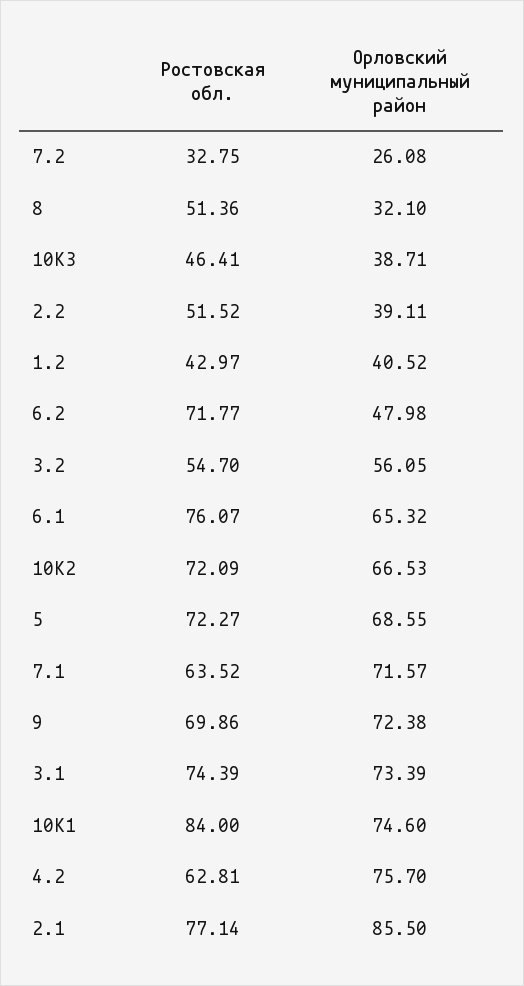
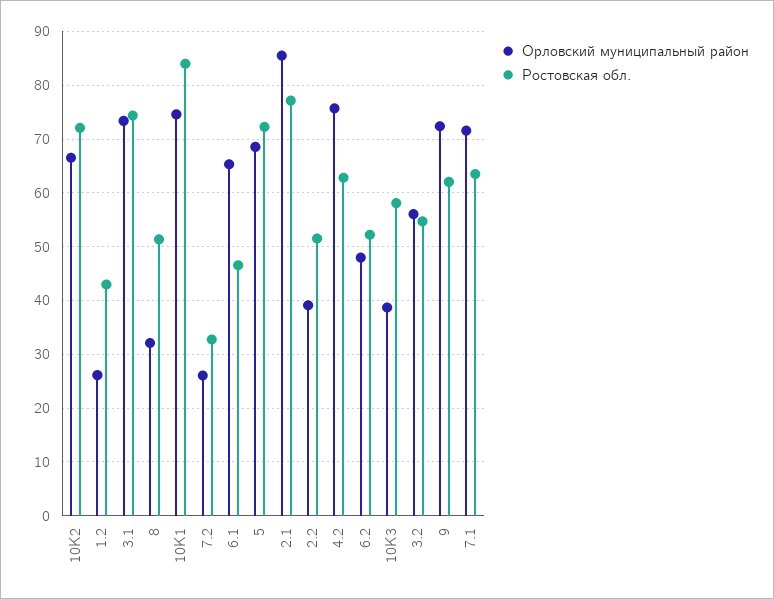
  {
    "Ростовская обл.": {
      "7.2": 32.75,
      "8": 51.36,
-     "10K3": 46.41,
+     "10K3": 58,
      "2.2": 51.52,
      "1.2": 42.97,
-     "6.2": 71.77,
+     "6.2": 52,
      "3.2": 54.7,
-     "6.1": 76.07,
+     "6.1": 46,
      "10K2": 72.09,
      "5": 72.27,
      "7.1": 63.52,
-     "9": 69.86,
+     "9": 62,
      "3.1": 74.39,
      "10K1": 84,
      "4.2": 62.81,
      "2.1": 77.14
    },
    "Орловский муниципальный район": {
      "7.2": 26.08,
      "8": 32.1,
      "10K3": 38.71,
      "2.2": 39.11,
-     "1.2": 40.52,
+     "1.2": 26,
      "6.2": 47.98,
      "3.2": 56.05,
      "6.1": 65.32,
      "10K2": 66.53,
      "5": 68.55,
      "7.1": 71.57,
      "9": 72.38,
      "3.1": 73.39,
      "10K1": 74.6,
      "4.2": 75.7,
      "2.1": 85.5
    }
  }

